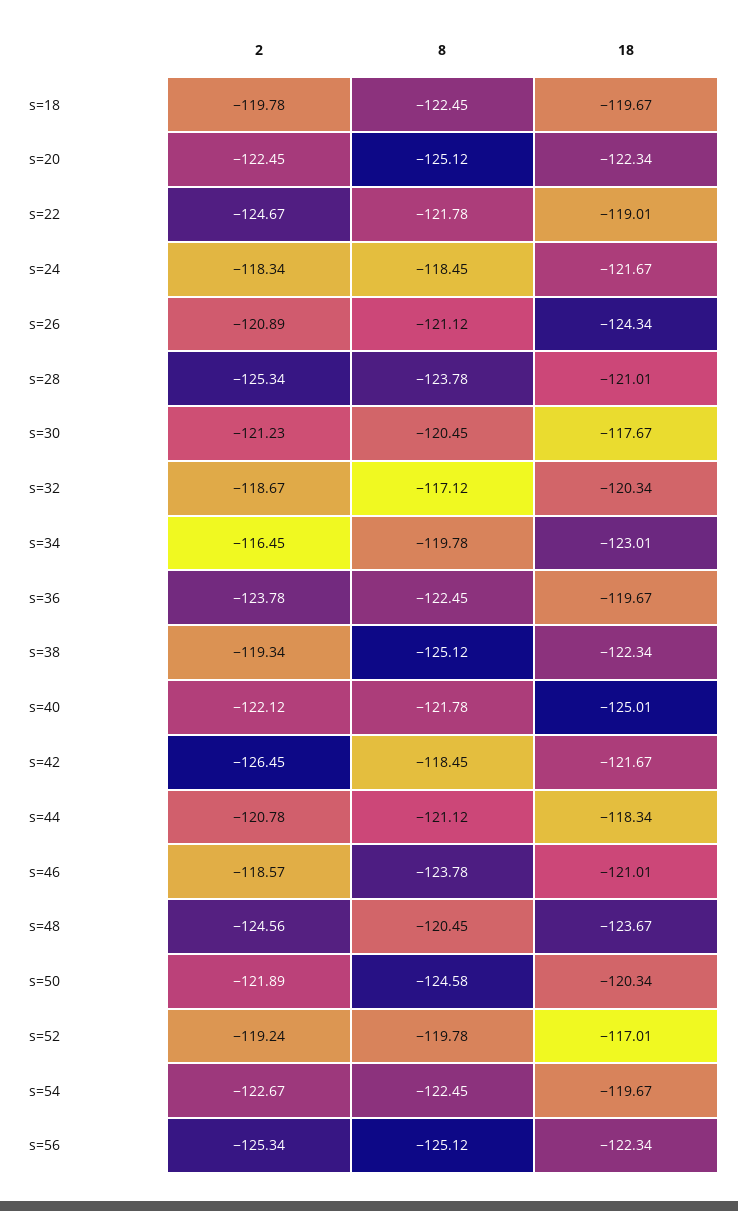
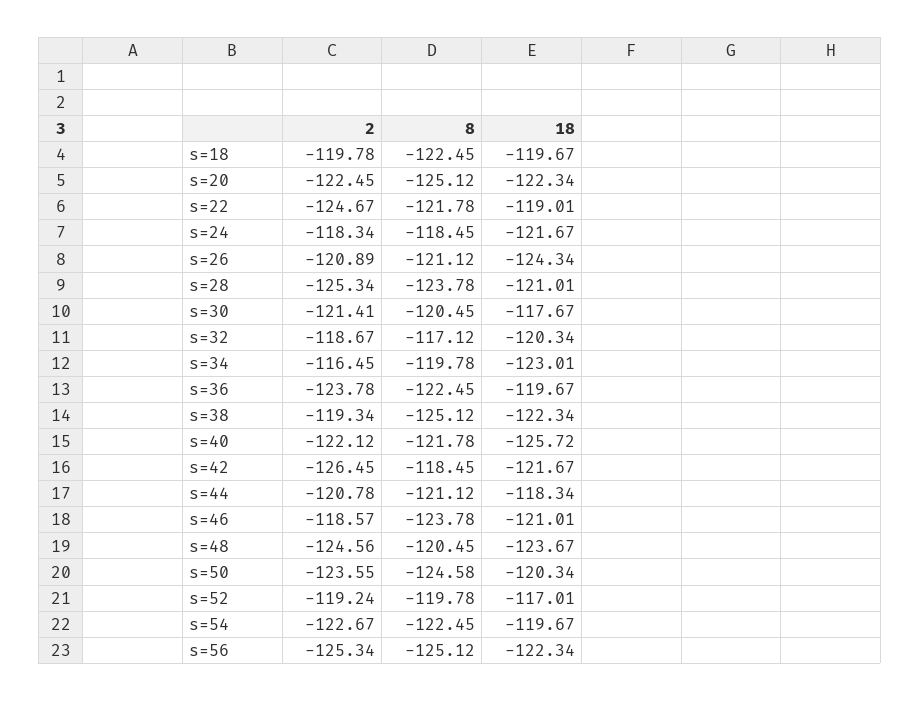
  {
    "2": {
      "s=18": -119.78,
      "s=20": -122.45,
      "s=22": -124.67,
      "s=24": -118.34,
      "s=26": -120.89,
      "s=28": -125.34,
-     "s=30": -121.23,
+     "s=30": -121.41,
      "s=32": -118.67,
      "s=34": -116.45,
      "s=36": -123.78,
      "s=38": -119.34,
      "s=40": -122.12,
      "s=42": -126.45,
      "s=44": -120.78,
      "s=46": -118.57,
      "s=48": -124.56,
-     "s=50": -121.89,
+     "s=50": -123.55,
      "s=52": -119.24,
      "s=54": -122.67,
      "s=56": -125.34
    },
    "8": {
      "s=18": -122.45,
      "s=20": -125.12,
      "s=22": -121.78,
      "s=24": -118.45,
      "s=26": -121.12,
      "s=28": -123.78,
      "s=30": -120.45,
      "s=32": -117.12,
      "s=34": -119.78,
      "s=36": -122.45,
      "s=38": -125.12,
      "s=40": -121.78,
      "s=42": -118.45,
      "s=44": -121.12,
      "s=46": -123.78,
      "s=48": -120.45,
      "s=50": -124.58,
      "s=52": -119.78,
      "s=54": -122.45,
      "s=56": -125.12
    },
    "18": {
      "s=18": -119.67,
      "s=20": -122.34,
      "s=22": -119.01,
      "s=24": -121.67,
      "s=26": -124.34,
      "s=28": -121.01,
      "s=30": -117.67,
      "s=32": -120.34,
      "s=34": -123.01,
      "s=36": -119.67,
      "s=38": -122.34,
-     "s=40": -125.01,
+     "s=40": -125.72,
      "s=42": -121.67,
      "s=44": -118.34,
      "s=46": -121.01,
      "s=48": -123.67,
      "s=50": -120.34,
      "s=52": -117.01,
      "s=54": -119.67,
      "s=56": -122.34
    }
  }

